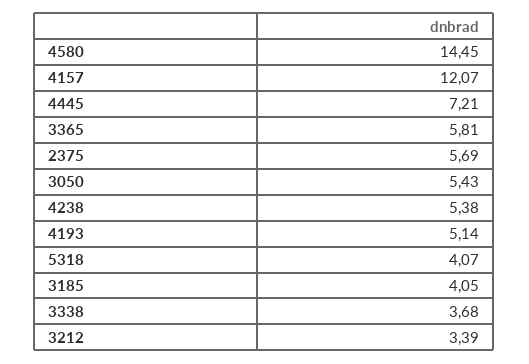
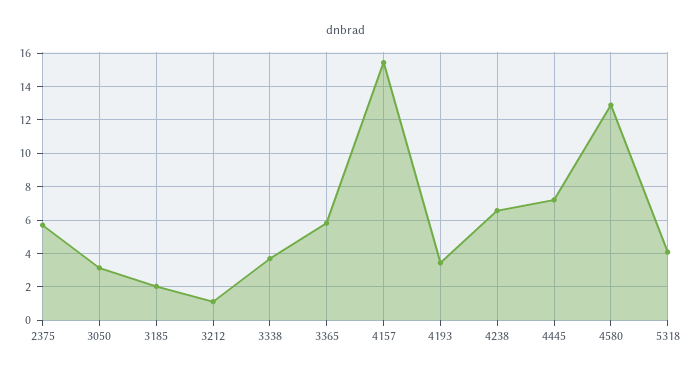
  {
-   "4580": 14.45,
+   "4580": 13,
-   "4157": 12.07,
+   "4157": 15.5,
    "4445": 7.21,
    "3365": 5.81,
    "2375": 5.69,
-   "3050": 5.43,
+   "3050": 3,
-   "4238": 5.38,
+   "4238": 6.5,
-   "4193": 5.14,
+   "4193": 3.5,
    "5318": 4.07,
-   "3185": 4.05,
+   "3185": 2,
    "3338": 3.68,
-   "3212": 3.39
+   "3212": 1
  }

